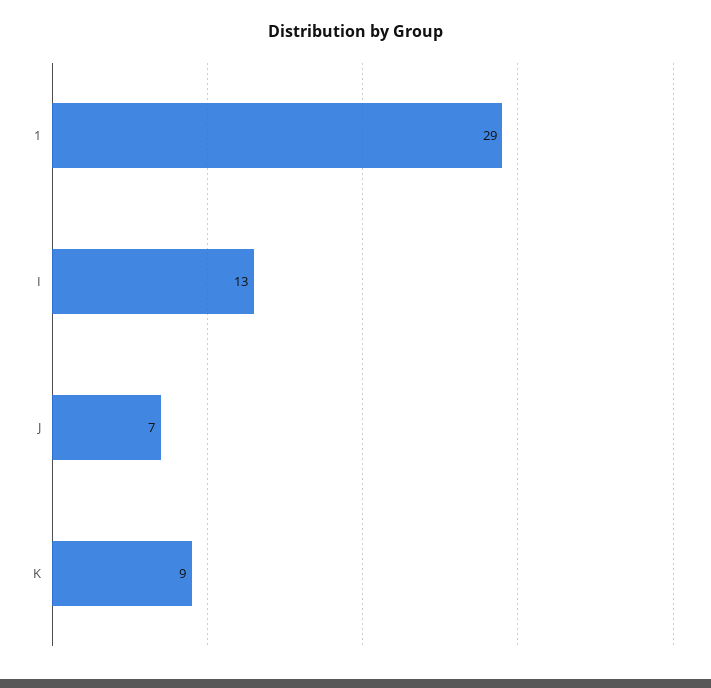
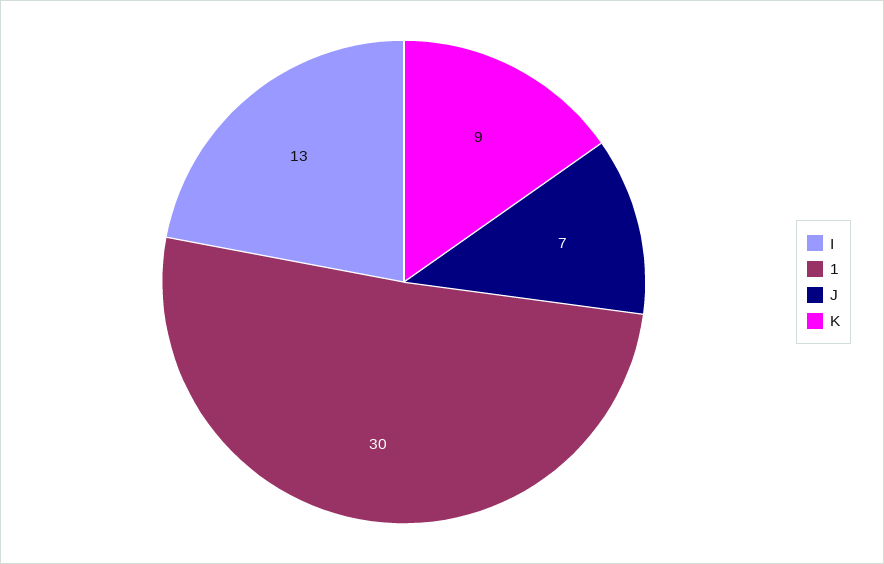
  {
-   "1": 29,
+   "1": 30,
    "I": 13,
    "J": 7,
    "K": 9
  }

